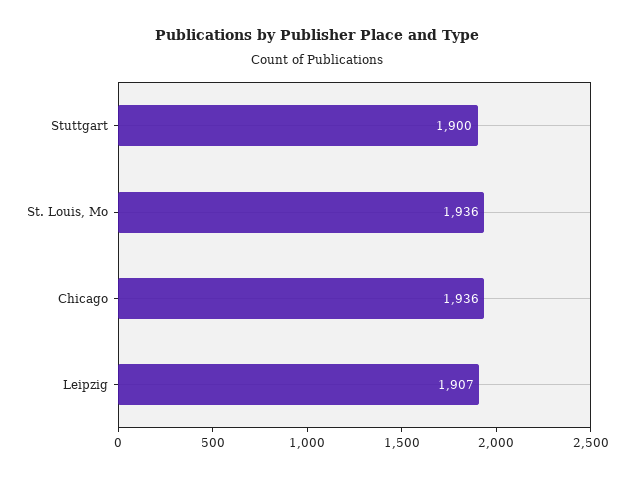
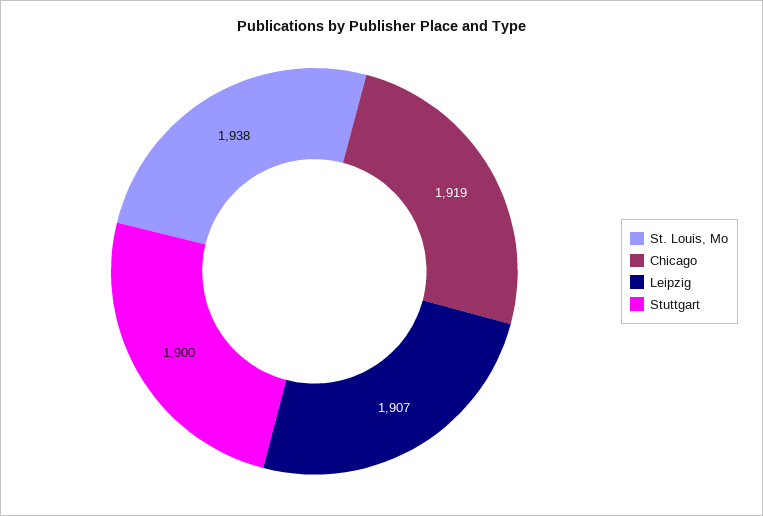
  {
    "Stuttgart": 1900,
-   "St. Louis, Mo": 1936,
+   "St. Louis, Mo": 1938,
-   "Chicago": 1936,
+   "Chicago": 1919,
    "Leipzig": 1907
  }

